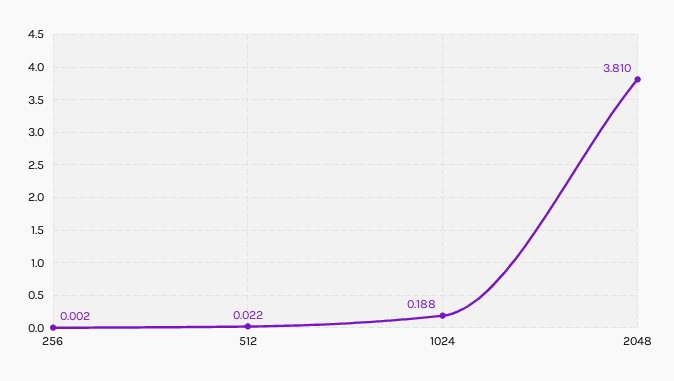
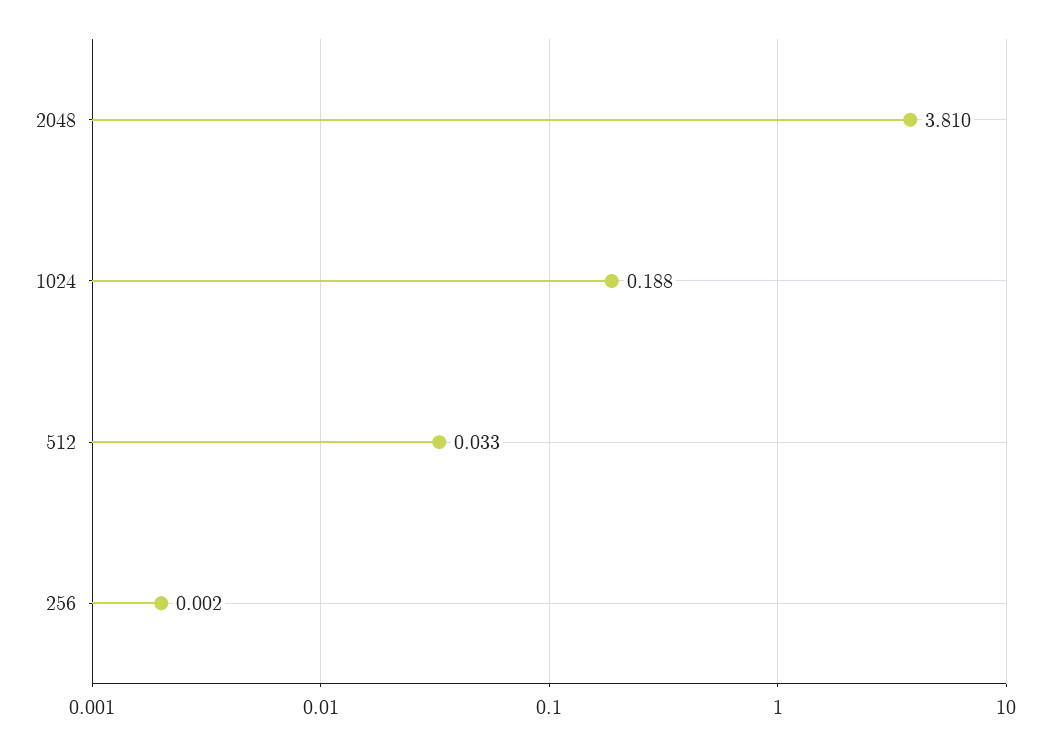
  {
    "256": 0.002,
-   "512": 0.022,
+   "512": 0.033,
    "1024": 0.188,
    "2048": 3.81
  }

